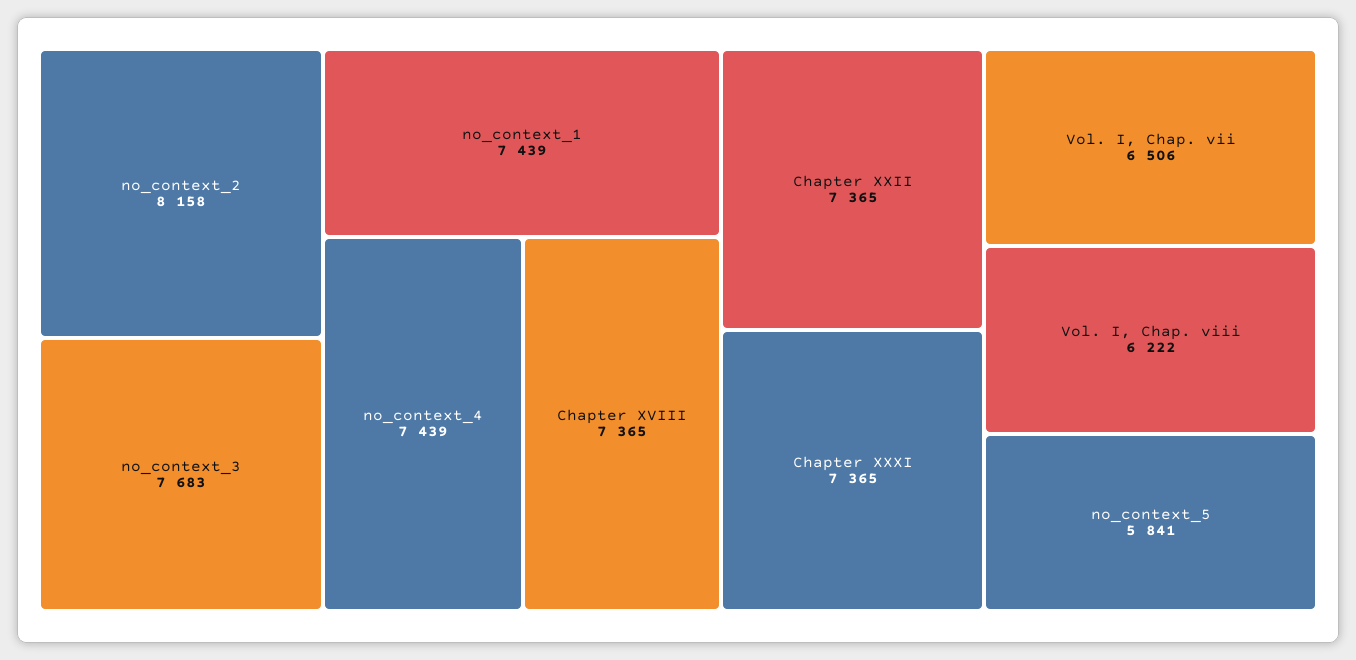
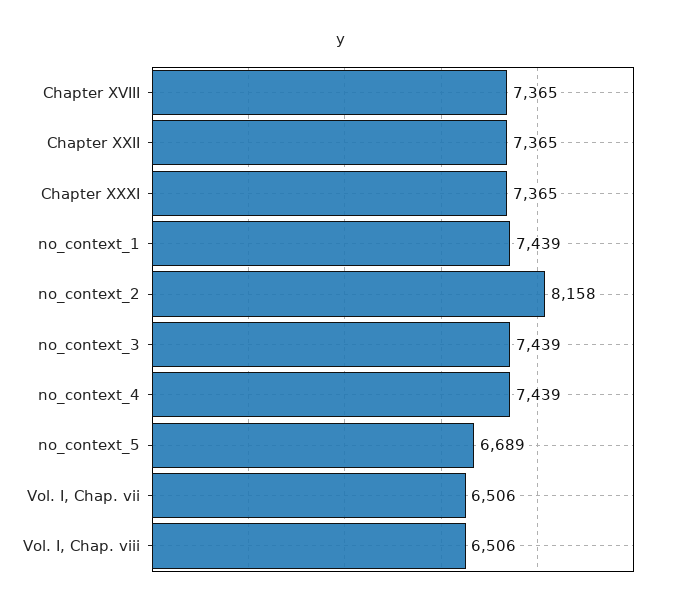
  {
    "no_context_2": 8158,
-   "no_context_3": 7683,
+   "no_context_3": 7439,
    "no_context_1": 7439,
    "no_context_4": 7439,
    "Chapter XVIII": 7365,
    "Chapter XXII": 7365,
    "Chapter XXXI": 7365,
    "Vol. I, Chap. vii": 6506,
-   "Vol. I, Chap. viii": 6222,
+   "Vol. I, Chap. viii": 6506,
-   "no_context_5": 5841
+   "no_context_5": 6689
  }

